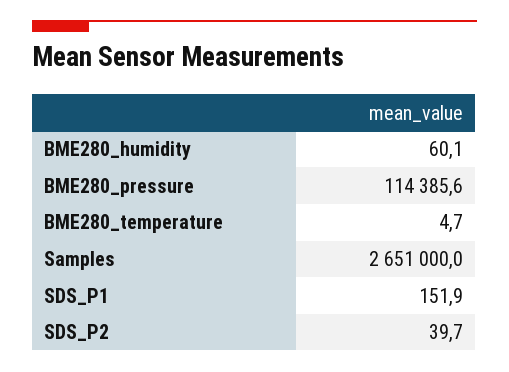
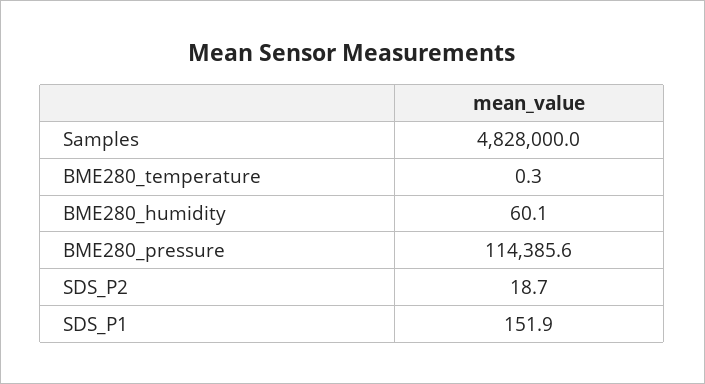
  {
    "BME280_humidity": 60.1,
    "BME280_pressure": 114385.6,
-   "BME280_temperature": 4.7,
+   "BME280_temperature": 0.3,
-   "Samples": 2651000,
+   "Samples": 4828000,
    "SDS_P1": 151.9,
-   "SDS_P2": 39.7
+   "SDS_P2": 18.7
  }

